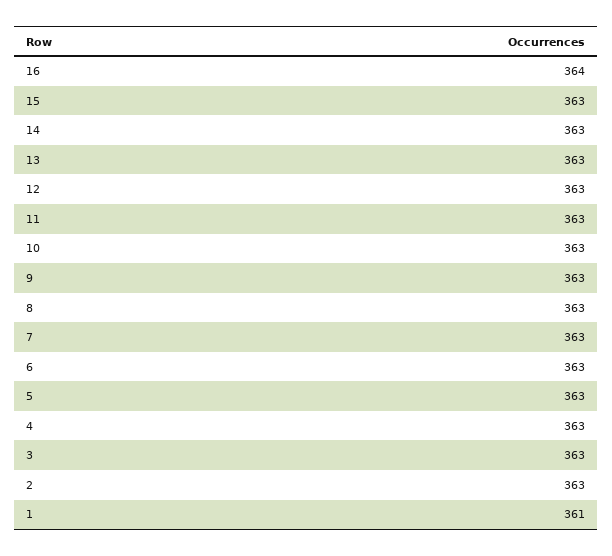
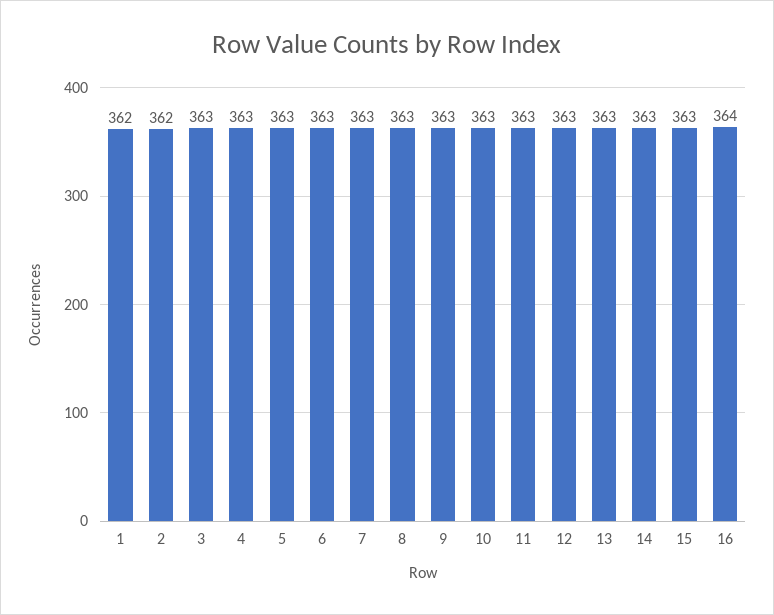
  {
    "16": 364,
    "15": 363,
    "14": 363,
    "13": 363,
    "12": 363,
    "11": 363,
    "10": 363,
    "9": 363,
    "8": 363,
    "7": 363,
    "6": 363,
    "5": 363,
    "4": 363,
    "3": 363,
-   "2": 363,
+   "2": 362,
-   "1": 361
+   "1": 362
  }

